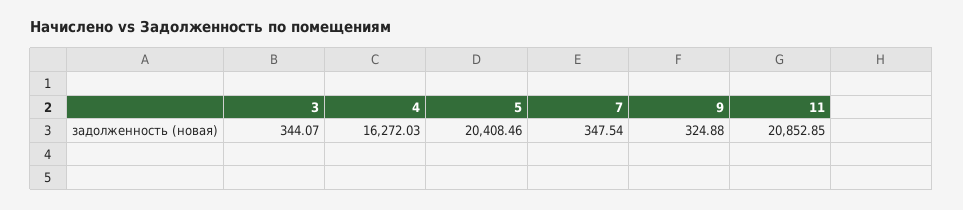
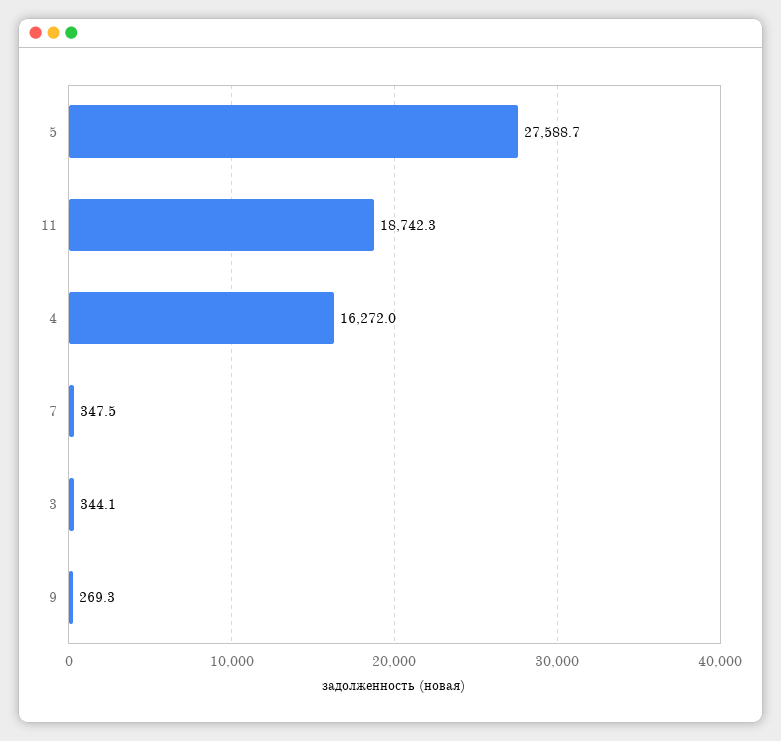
  {
    "3": 344.07,
    "4": 16272.03,
-   "5": 20408.46,
+   "5": 27588.7,
    "7": 347.54,
-   "9": 324.88,
+   "9": 269.3,
-   "11": 20852.85
+   "11": 18742.3
  }

